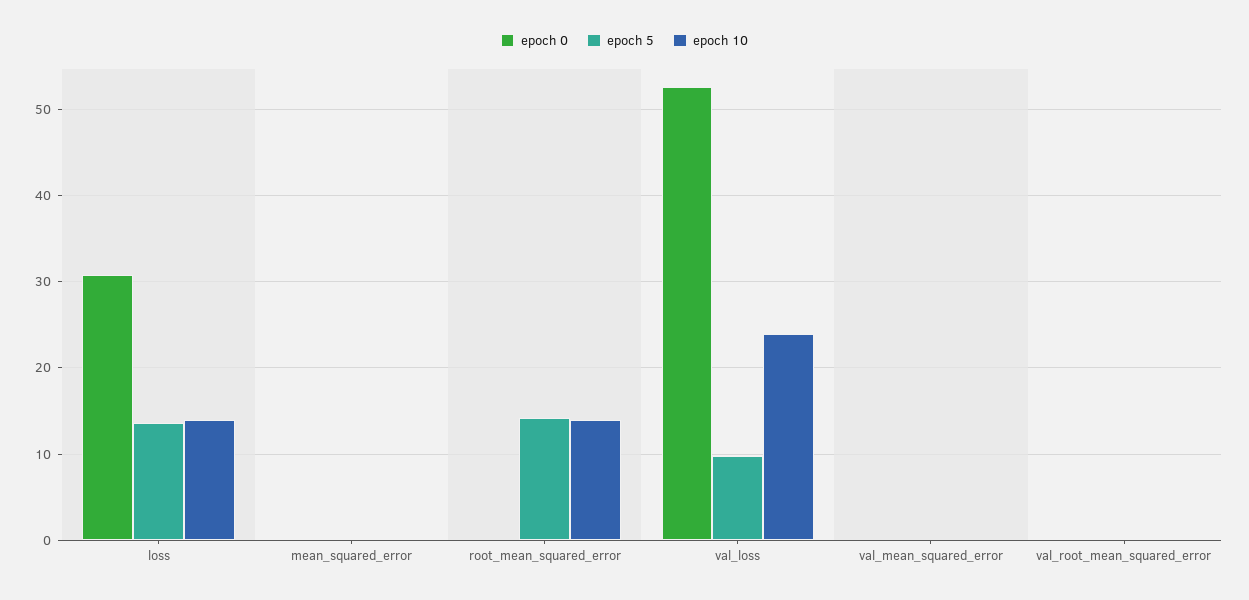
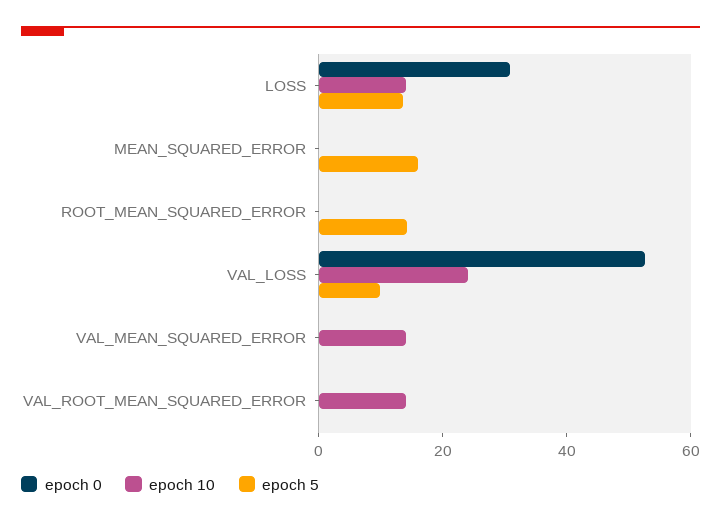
  {
    "epoch 0": {
      "loss": 31,
      "mean_squared_error": 0,
      "root_mean_squared_error": 0,
      "val_loss": 53,
      "val_mean_squared_error": 0,
      "val_root_mean_squared_error": 0
    },
    "epoch 5": {
      "loss": 14,
-     "mean_squared_error": 0,
+     "mean_squared_error": 15,
      "root_mean_squared_error": 14,
      "val_loss": 10,
      "val_mean_squared_error": 0,
      "val_root_mean_squared_error": 0
    },
    "epoch 10": {
      "loss": 14,
      "mean_squared_error": 0,
-     "root_mean_squared_error": 14,
+     "root_mean_squared_error": 0,
      "val_loss": 24,
-     "val_mean_squared_error": 0,
+     "val_mean_squared_error": 15,
-     "val_root_mean_squared_error": 0
+     "val_root_mean_squared_error": 15
    }
  }

